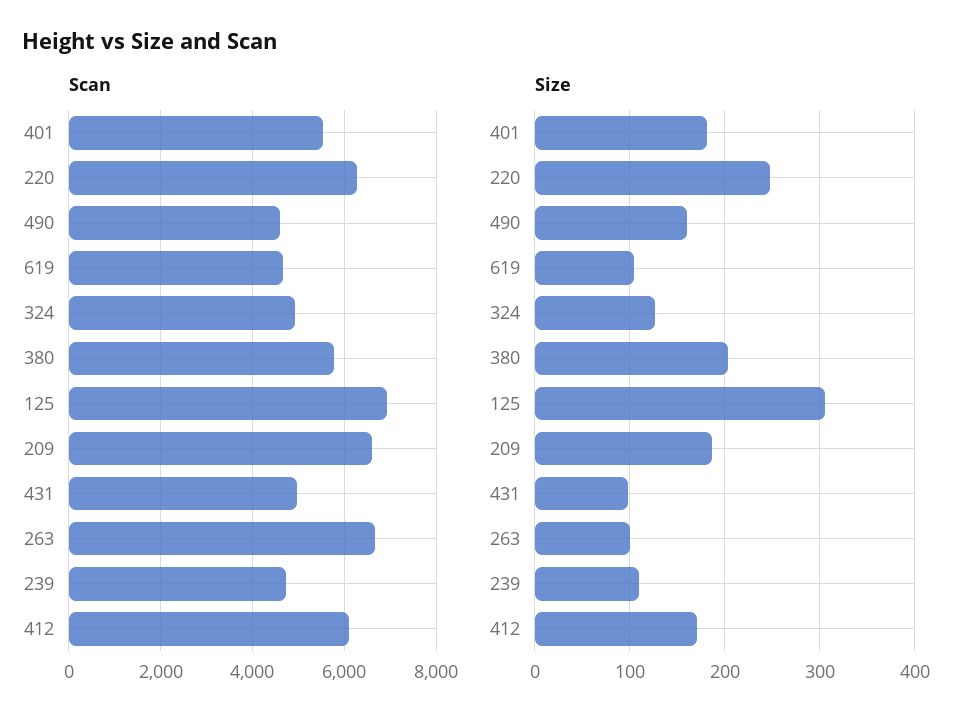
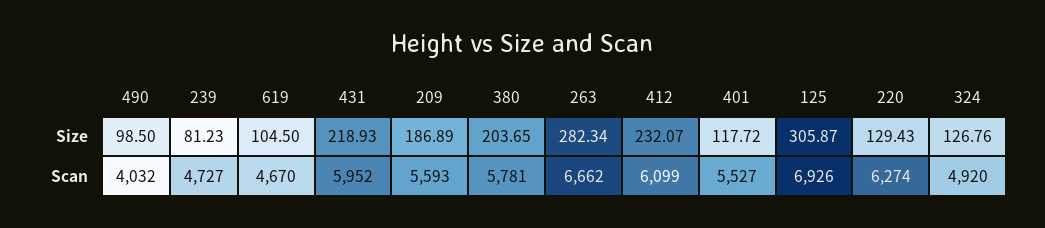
  {
    "Scan": {
      "401": 5527,
      "220": 6274,
-     "490": 4600,
+     "490": 4032,
      "619": 4670,
      "324": 4920,
      "380": 5781,
      "125": 6926,
-     "209": 6600,
+     "209": 5593,
-     "431": 5000,
+     "431": 5952,
      "263": 6662,
      "239": 4727,
      "412": 6099
    },
    "Size": {
-     "401": 180,
+     "401": 117.72,
-     "220": 250,
+     "220": 129.43,
-     "490": 160,
+     "490": 98.5,
      "619": 104.5,
      "324": 126.76,
      "380": 203.65,
      "125": 305.87,
      "209": 186.89,
-     "431": 100,
+     "431": 218.93,
-     "263": 100,
+     "263": 282.34,
-     "239": 110,
+     "239": 81.23,
-     "412": 170
+     "412": 232.07
    }
  }

